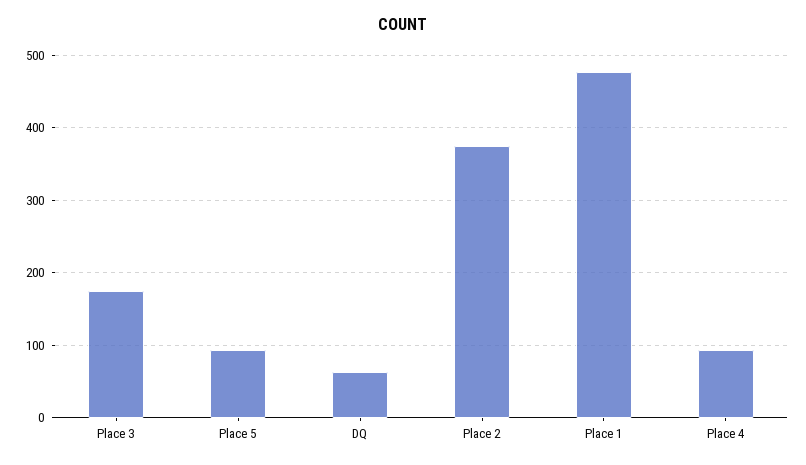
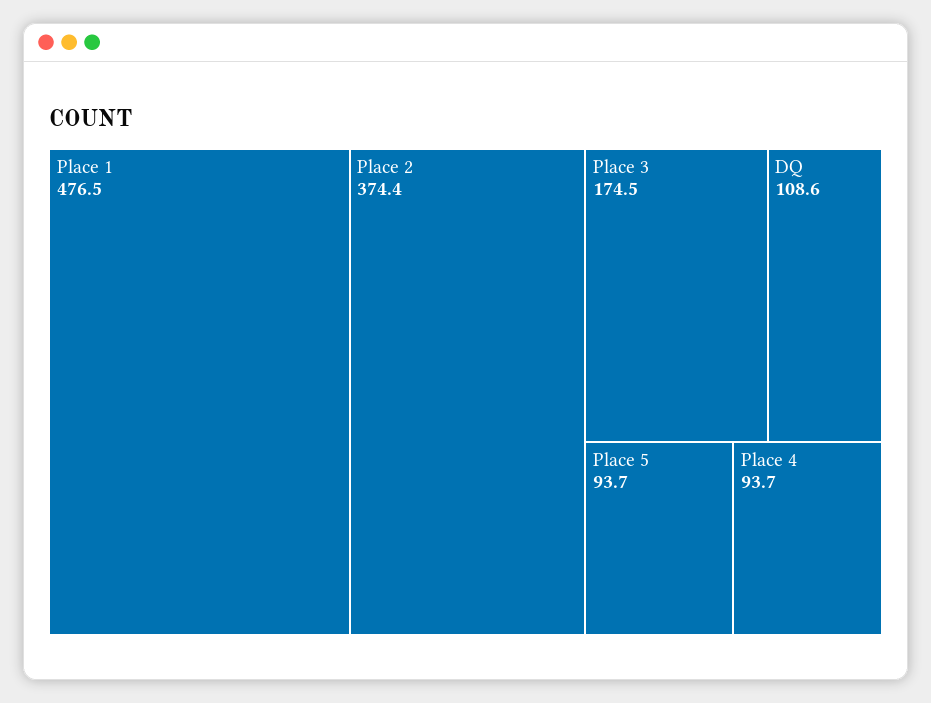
  {
    "Place 3": 174.5,
    "Place 5": 93.7,
-   "DQ": 60,
+   "DQ": 108.6,
    "Place 2": 374.4,
    "Place 1": 476.5,
    "Place 4": 93.7
  }

